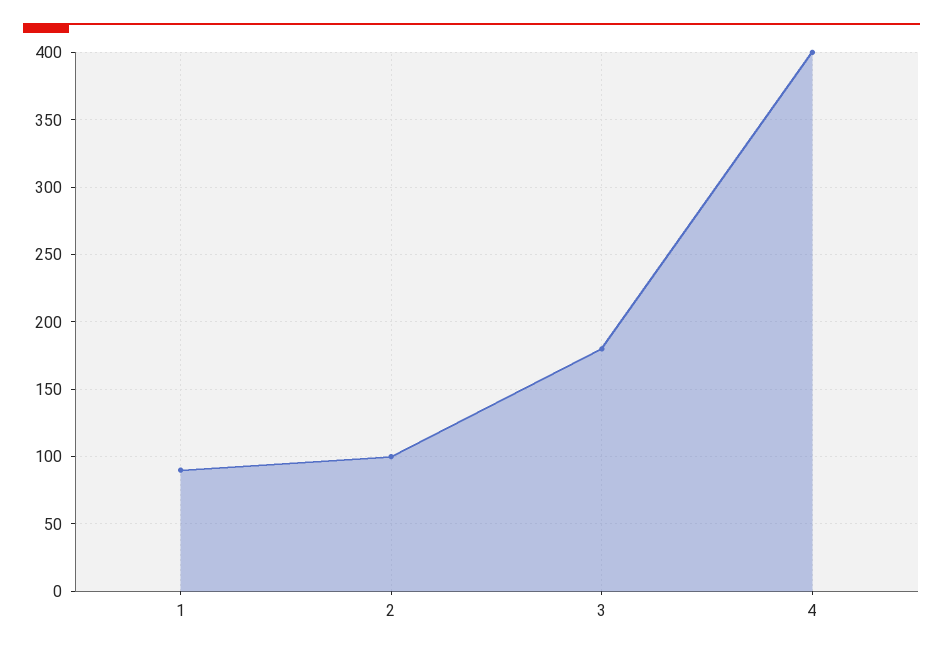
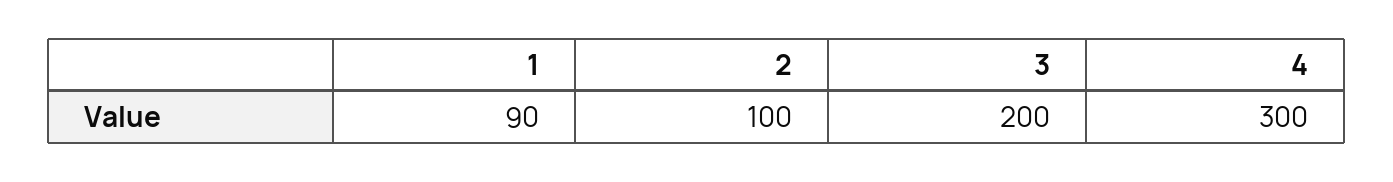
  {
    "1": 90,
    "2": 100,
-   "3": 180,
+   "3": 200,
-   "4": 400
+   "4": 300
  }

